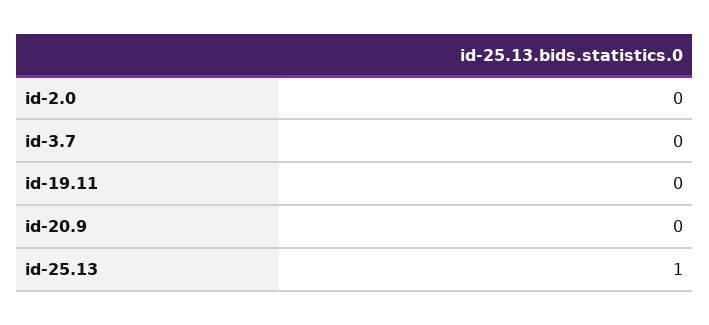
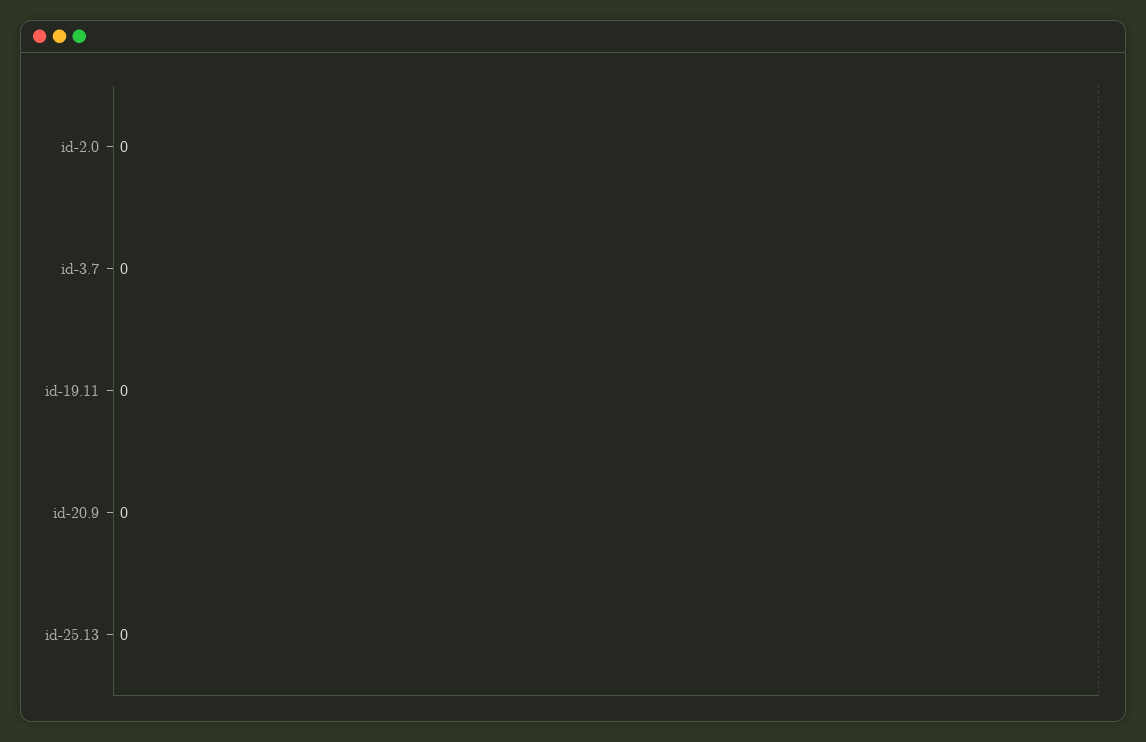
  {
    "id-2.0": 0,
    "id-3.7": 0,
    "id-19.11": 0,
    "id-20.9": 0,
-   "id-25.13": 1
+   "id-25.13": 0
  }

